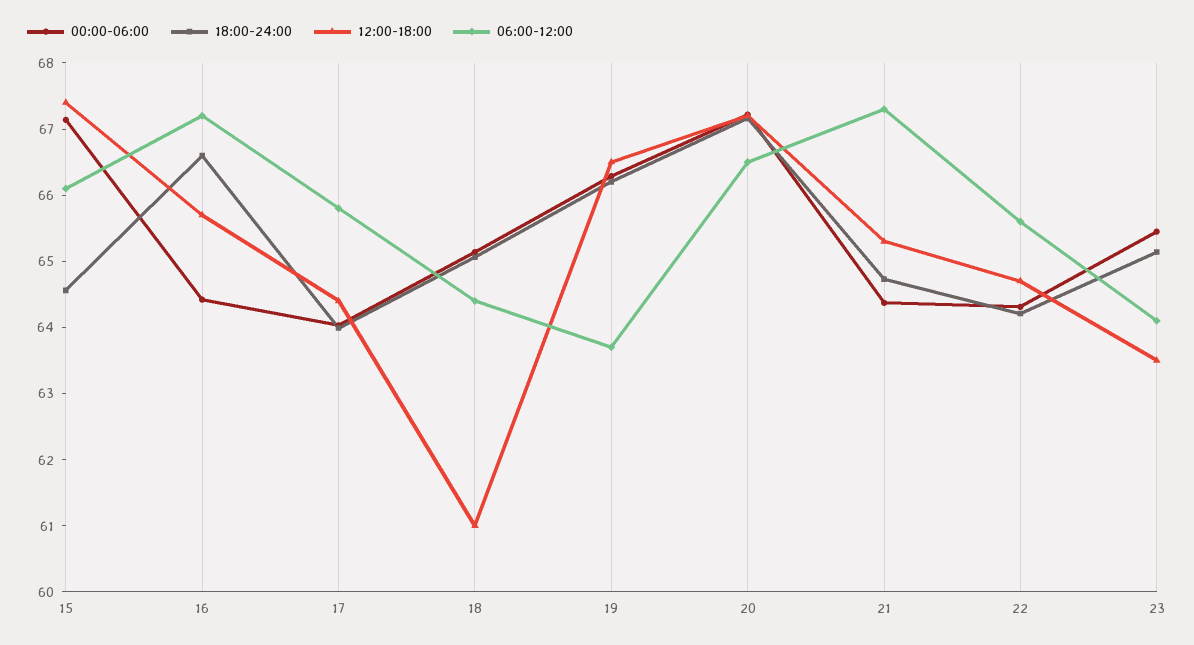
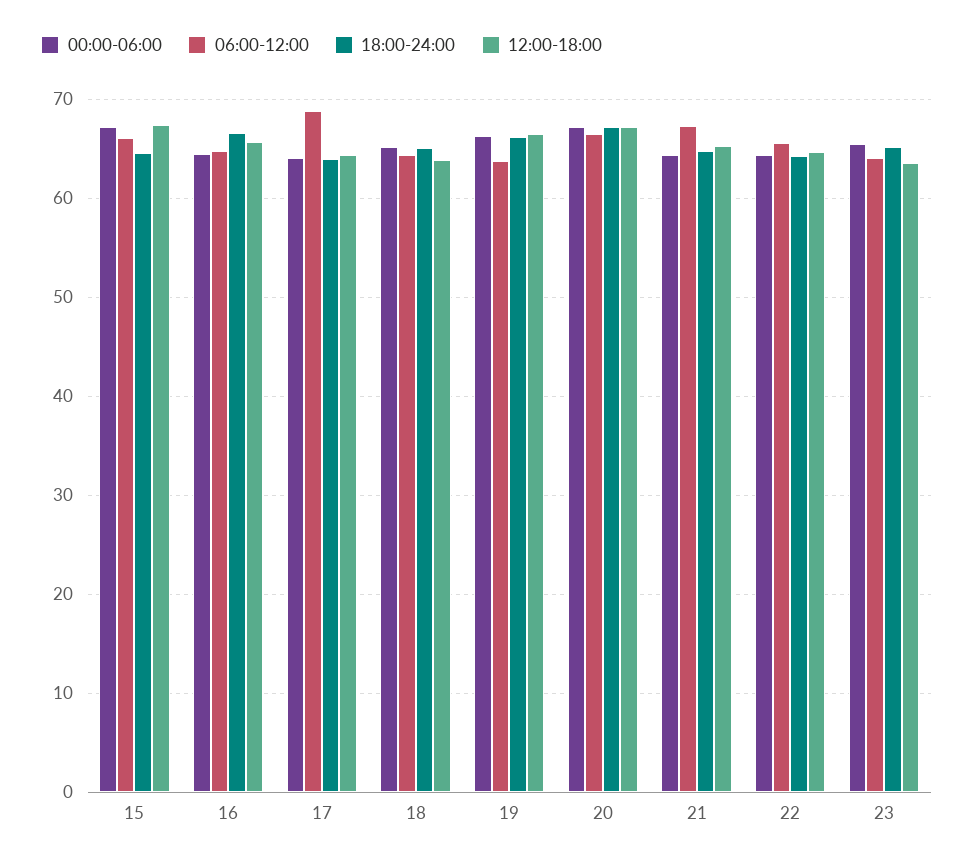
  {
    "00:00-06:00": {
      "15": 67.2,
      "16": 64.4,
      "17": 64,
      "18": 65.2,
      "19": 66.2,
      "20": 67.2,
      "21": 64.4,
      "22": 64.4,
      "23": 65.4
    },
    "18:00-24:00": {
      "15": 64.6,
      "16": 66.6,
      "17": 64,
      "18": 65,
      "19": 66.2,
      "20": 67.2,
      "21": 64.8,
      "22": 64.2,
      "23": 65.2
    },
    "12:00-18:00": {
      "15": 67.4,
      "16": 65.8,
      "17": 64.4,
-     "18": 61,
+     "18": 64,
      "19": 66.6,
      "20": 67.2,
      "21": 65.4,
      "22": 64.8,
      "23": 63.6
    },
    "06:00-12:00": {
      "15": 66.2,
-     "16": 67.2,
+     "16": 65,
-     "17": 65.8,
+     "17": 69,
      "18": 64.4,
      "19": 63.8,
      "20": 66.6,
      "21": 67.4,
      "22": 65.6,
      "23": 64.2
    }
  }

